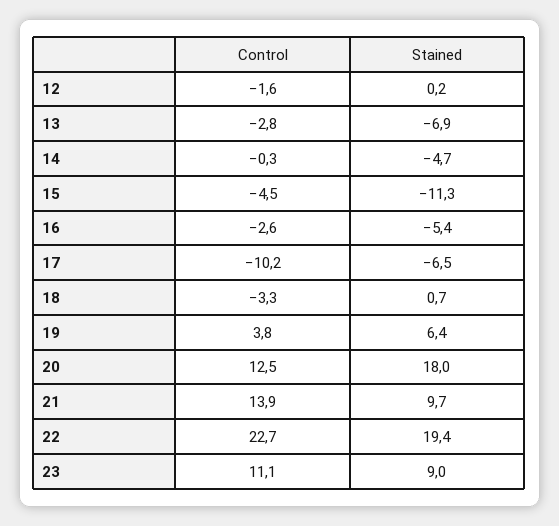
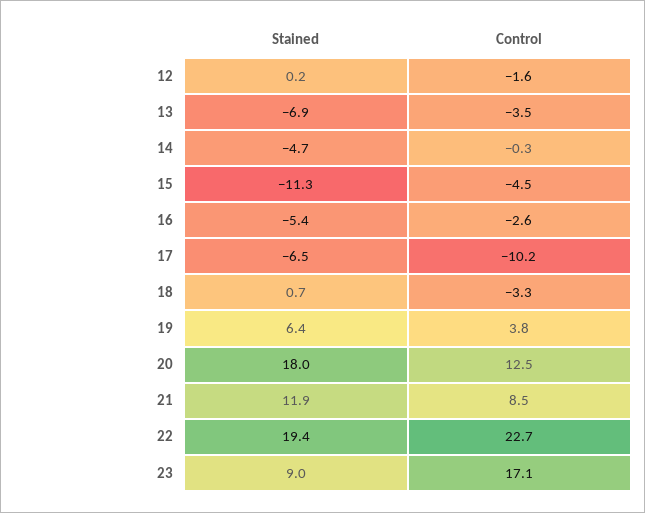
  {
    "Control": {
      "12": -1.6,
-     "13": -2.8,
+     "13": -3.5,
      "14": -0.3,
      "15": -4.5,
      "16": -2.6,
      "17": -10.2,
      "18": -3.3,
      "19": 3.8,
      "20": 12.5,
-     "21": 13.9,
+     "21": 8.5,
      "22": 22.7,
-     "23": 11.1
+     "23": 17.1
    },
    "Stained": {
      "12": 0.2,
      "13": -6.9,
      "14": -4.7,
      "15": -11.3,
      "16": -5.4,
      "17": -6.5,
      "18": 0.7,
      "19": 6.4,
      "20": 18,
-     "21": 9.7,
+     "21": 11.9,
      "22": 19.4,
      "23": 9
    }
  }

